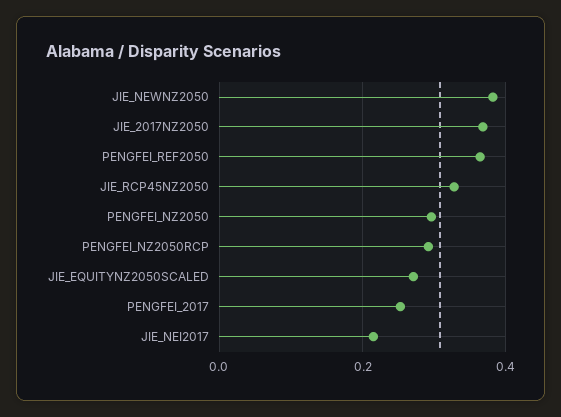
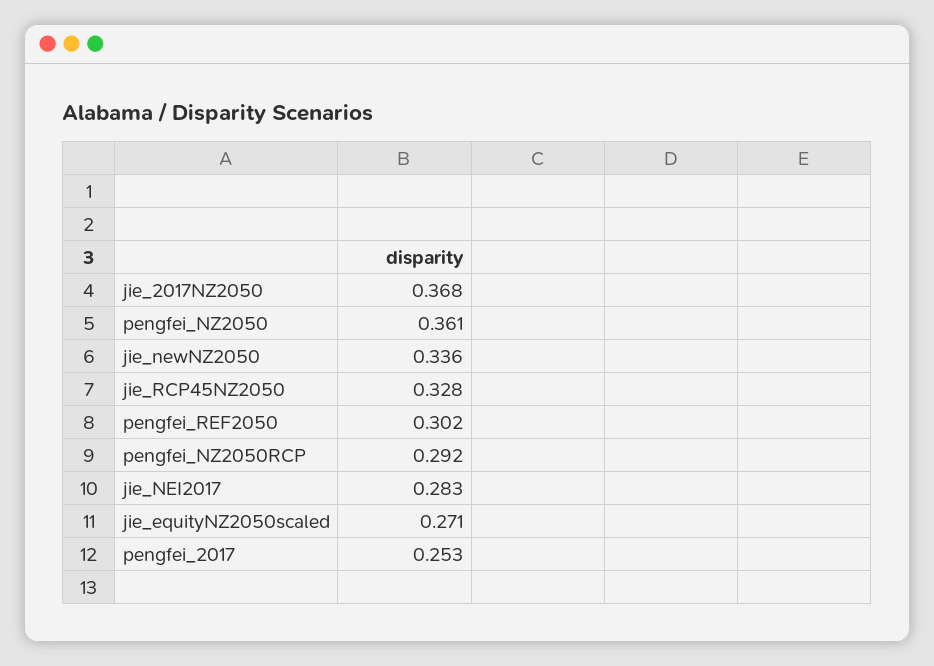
  {
-   "JIE_NEWNZ2050": 0.38,
+   "JIE_NEWNZ2050": 0.336,
    "JIE_2017NZ2050": 0.368,
-   "PENGFEI_REF2050": 0.36,
+   "PENGFEI_REF2050": 0.302,
    "JIE_RCP45NZ2050": 0.328,
-   "PENGFEI_NZ2050": 0.3,
+   "PENGFEI_NZ2050": 0.361,
    "PENGFEI_NZ2050RCP": 0.292,
    "JIE_EQUITYNZ2050SCALED": 0.271,
    "PENGFEI_2017": 0.253,
-   "JIE_NEI2017": 0.22
+   "JIE_NEI2017": 0.283
  }

